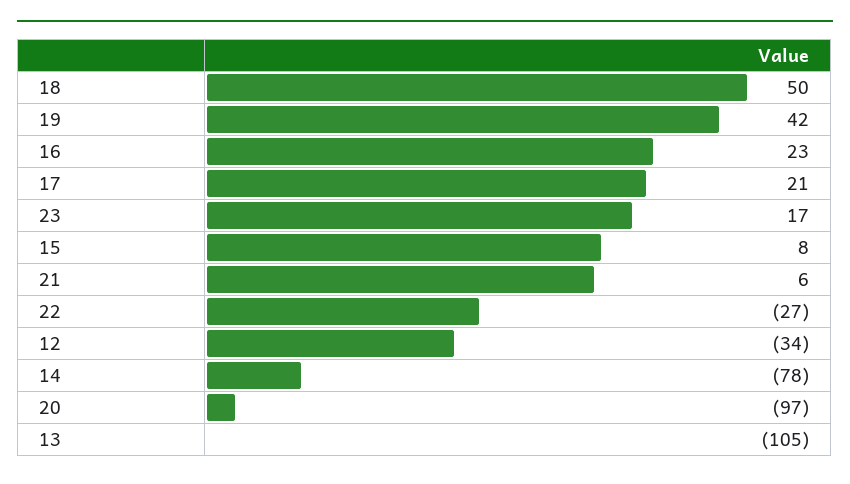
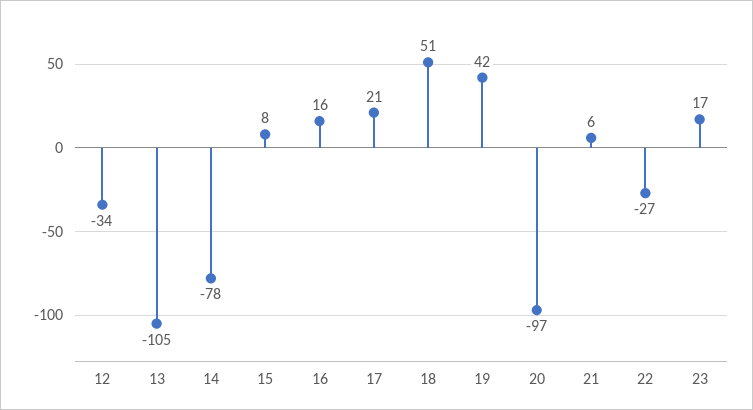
  {
-   "18": 50,
+   "18": 51,
    "19": 42,
-   "16": 23,
+   "16": 16,
    "17": 21,
    "23": 17,
    "15": 8,
    "21": 6,
    "22": -27,
    "12": -34,
    "14": -78,
    "20": -97,
    "13": -105
  }

